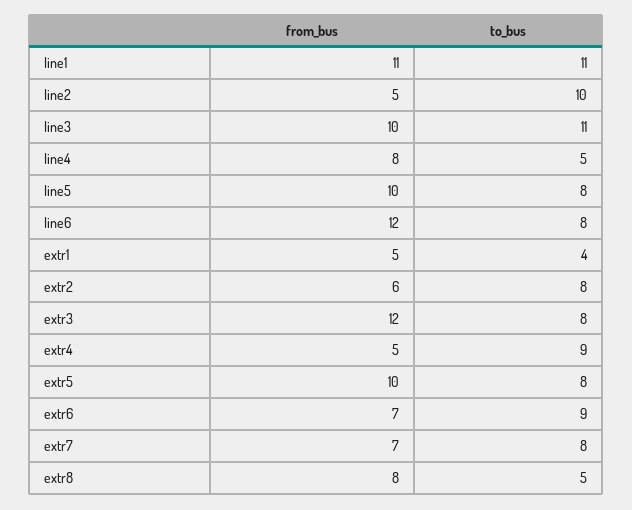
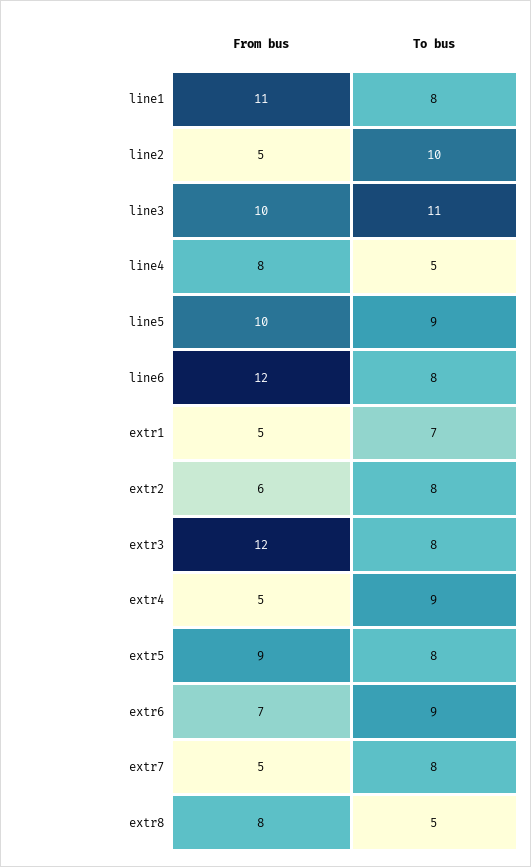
  {
    "from_bus": {
      "line1": 11,
      "line2": 5,
      "line3": 10,
      "line4": 8,
      "line5": 10,
      "line6": 12,
      "extr1": 5,
      "extr2": 6,
      "extr3": 12,
      "extr4": 5,
-     "extr5": 10,
+     "extr5": 9,
      "extr6": 7,
-     "extr7": 7,
+     "extr7": 5,
      "extr8": 8
    },
    "to_bus": {
-     "line1": 11,
+     "line1": 8,
      "line2": 10,
      "line3": 11,
      "line4": 5,
-     "line5": 8,
+     "line5": 9,
      "line6": 8,
-     "extr1": 4,
+     "extr1": 7,
      "extr2": 8,
      "extr3": 8,
      "extr4": 9,
      "extr5": 8,
      "extr6": 9,
      "extr7": 8,
      "extr8": 5
    }
  }

